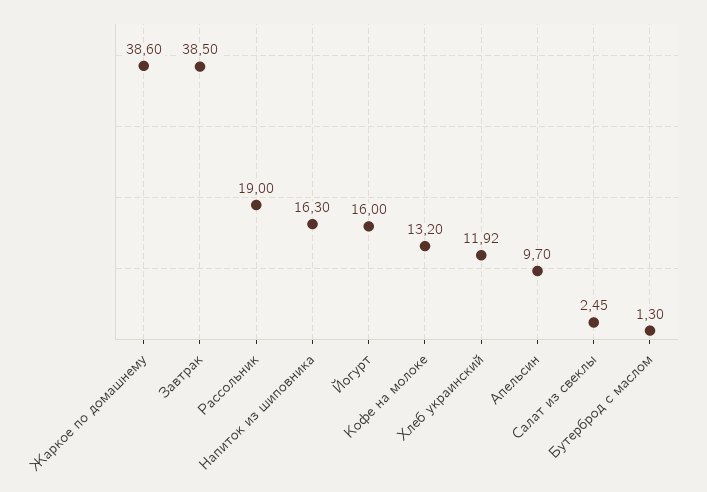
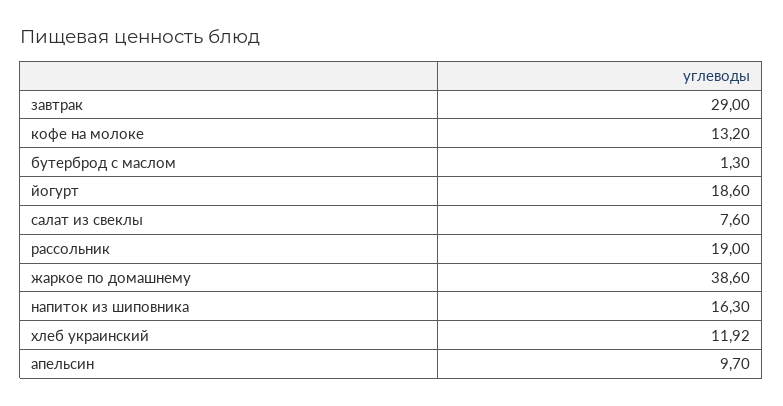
  {
    "Жаркое по домашнему": 38.6,
-   "Завтрак": 38.5,
+   "Завтрак": 29,
    "Рассольник": 19,
    "Напиток из шиповника": 16.3,
-   "Йогурт": 16,
+   "Йогурт": 18.6,
    "Кофе на молоке": 13.2,
    "Хлеб украинский": 11.92,
    "Апельсин": 9.7,
-   "Салат из свеклы": 2.45,
+   "Салат из свеклы": 7.6,
    "Бутерброд с маслом": 1.3
  }

